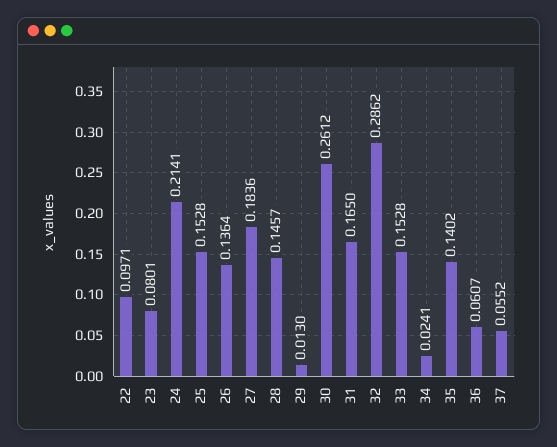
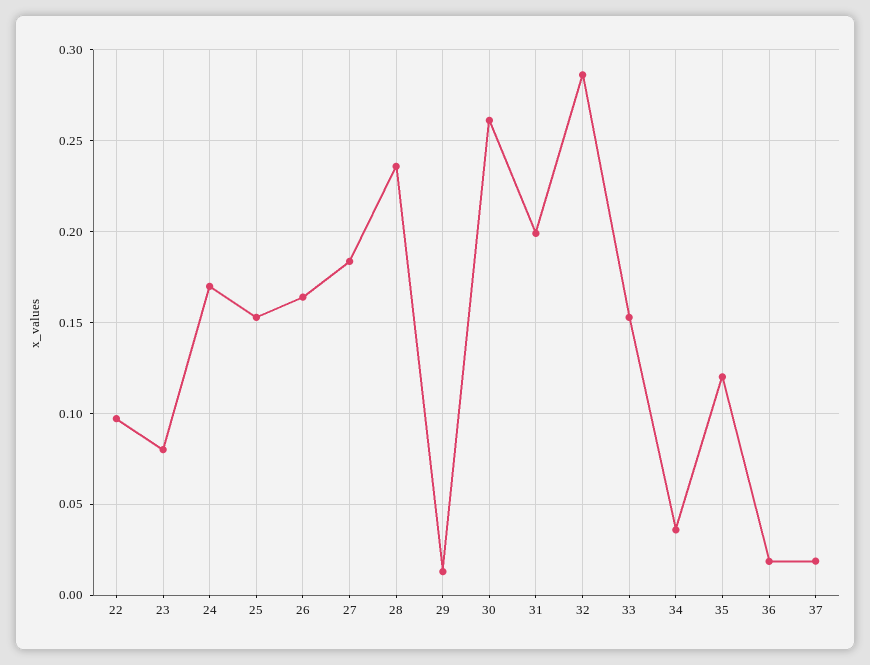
  {
    "22": 0.0971,
    "23": 0.0801,
-   "24": 0.2141,
+   "24": 0.17,
    "25": 0.1528,
-   "26": 0.1364,
+   "26": 0.165,
    "27": 0.1836,
-   "28": 0.1457,
+   "28": 0.235,
    "29": 0.013,
    "30": 0.2612,
-   "31": 0.165,
+   "31": 0.2,
    "32": 0.2862,
    "33": 0.1528,
-   "34": 0.0241,
+   "34": 0.035,
-   "35": 0.1402,
+   "35": 0.12,
-   "36": 0.0607,
+   "36": 0.02,
-   "37": 0.0552
+   "37": 0.02
  }

